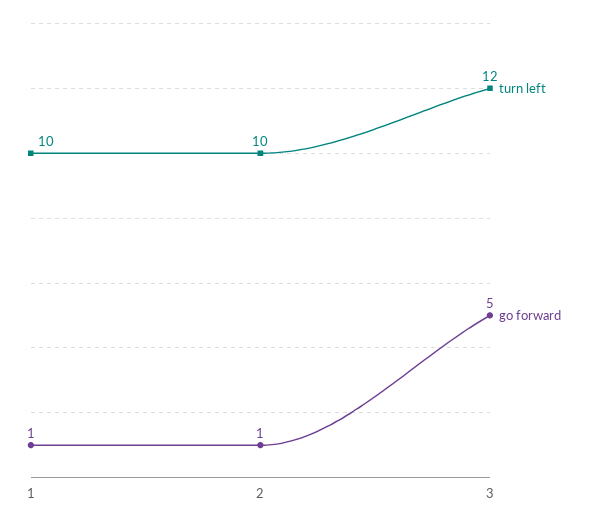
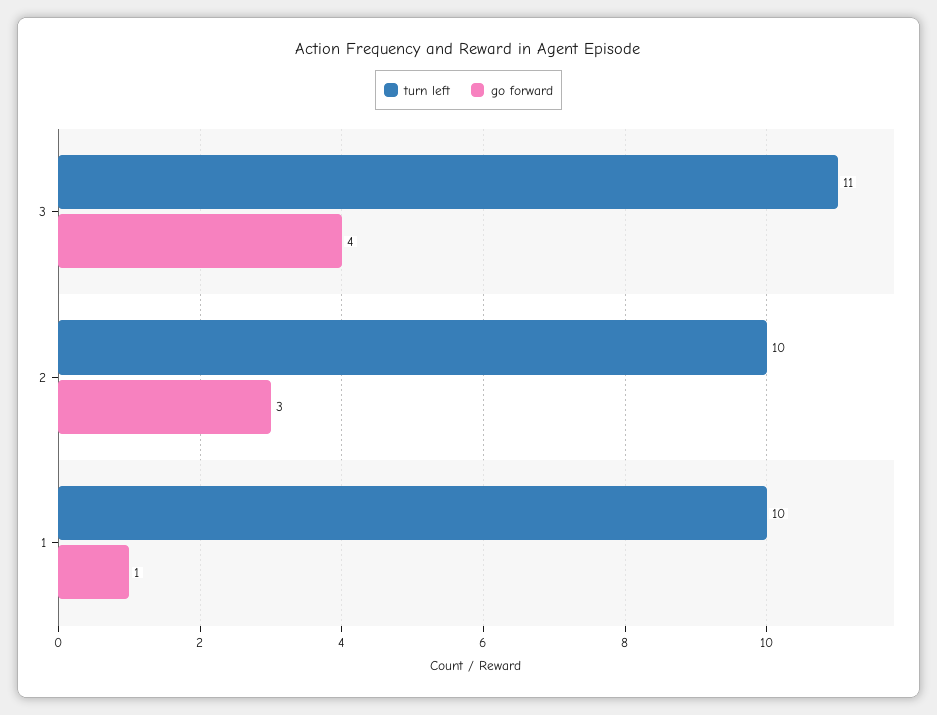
  {
    "turn left": {
      "1": 10,
      "2": 10,
-     "3": 12
+     "3": 11
    },
    "go forward": {
      "1": 1,
-     "2": 1,
+     "2": 3,
-     "3": 5
+     "3": 4
    }
  }

